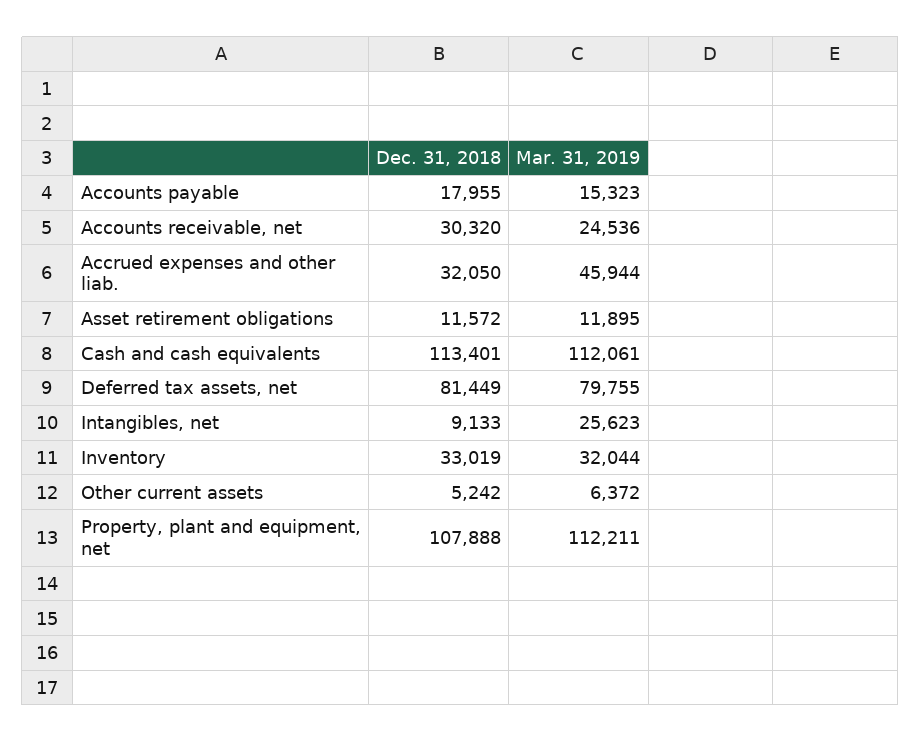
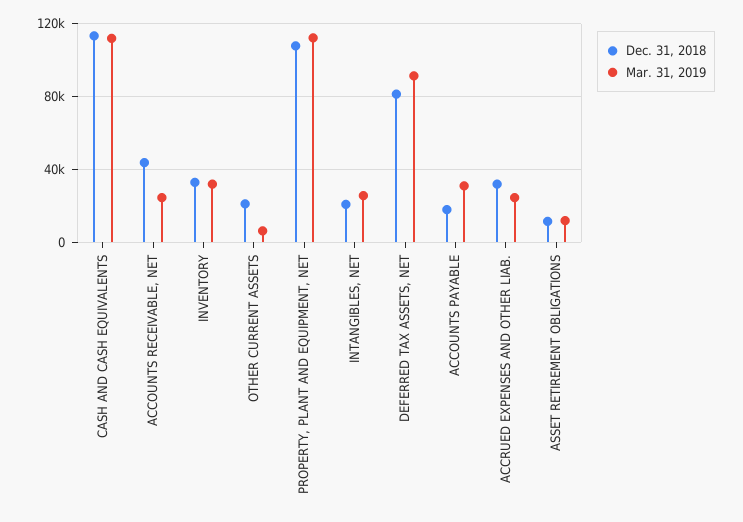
  {
    "Dec. 31, 2018": {
      "Accounts payable": 17955,
-     "Accounts receivable, net": 30320,
+     "Accounts receivable, net": 45000,
      "Accrued expenses and other liab.": 32050,
      "Asset retirement obligations": 11572,
      "Cash and cash equivalents": 113401,
      "Deferred tax assets, net": 81449,
-     "Intangibles, net": 9133,
+     "Intangibles, net": 20000,
      "Inventory": 33019,
-     "Other current assets": 5242,
+     "Other current assets": 20000,
      "Property, plant and equipment, net": 107888
    },
    "Mar. 31, 2019": {
-     "Accounts payable": 15323,
+     "Accounts payable": 30000,
      "Accounts receivable, net": 24536,
-     "Accrued expenses and other liab.": 45944,
+     "Accrued expenses and other liab.": 25000,
      "Asset retirement obligations": 11895,
      "Cash and cash equivalents": 112061,
-     "Deferred tax assets, net": 79755,
+     "Deferred tax assets, net": 90000,
      "Intangibles, net": 25623,
      "Inventory": 32044,
      "Other current assets": 6372,
      "Property, plant and equipment, net": 112211
    }
  }

